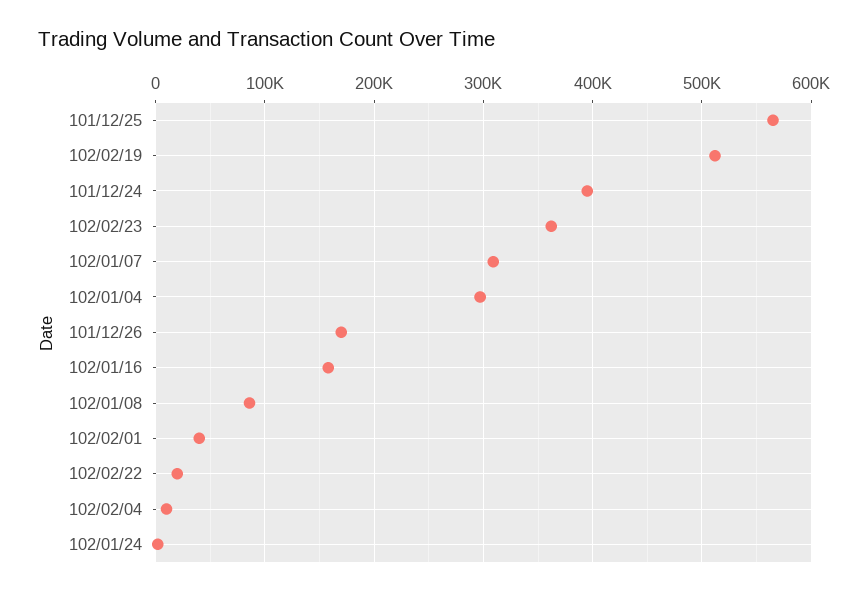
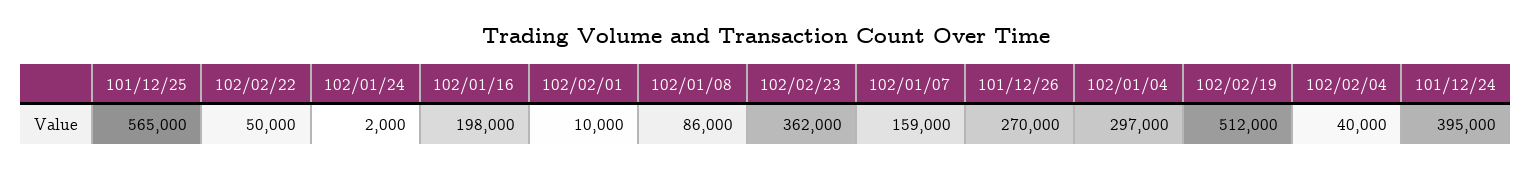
  {
    "101/12/25": 565000,
    "102/02/19": 512000,
    "101/12/24": 395000,
    "102/02/23": 362000,
-   "102/01/07": 310000,
+   "102/01/07": 159000,
    "102/01/04": 297000,
-   "101/12/26": 170000,
+   "101/12/26": 270000,
-   "102/01/16": 160000,
+   "102/01/16": 198000,
    "102/01/08": 86000,
-   "102/02/01": 40000,
+   "102/02/01": 10000,
-   "102/02/22": 20000,
+   "102/02/22": 50000,
-   "102/02/04": 10000,
+   "102/02/04": 40000,
    "102/01/24": 2000
  }

